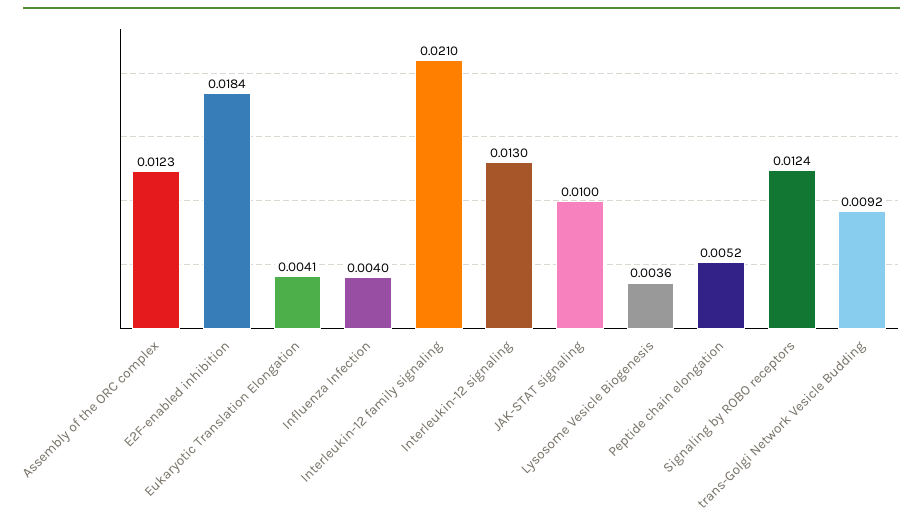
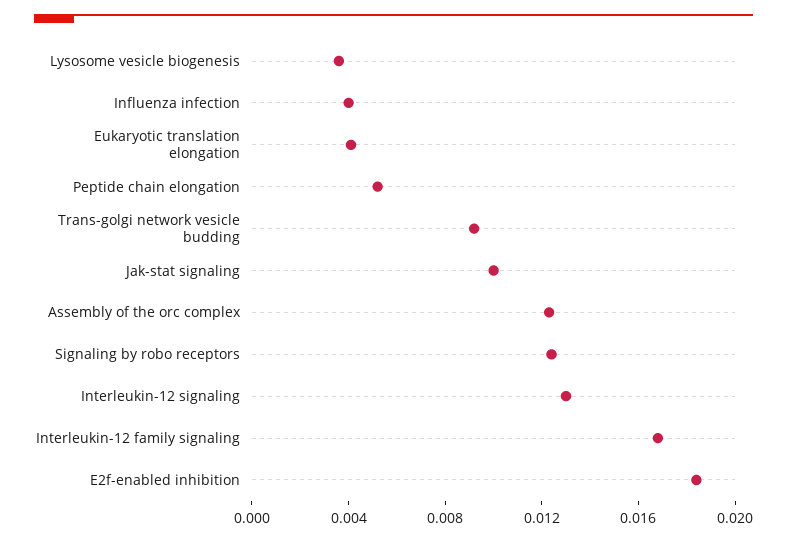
  {
    "Assembly of the ORC complex": 0.0123,
    "E2F-enabled inhibition": 0.0184,
    "Eukaryotic Translation Elongation": 0.0041,
    "Influenza Infection": 0.004,
-   "Interleukin-12 family signaling": 0.021,
+   "Interleukin-12 family signaling": 0.017,
    "Interleukin-12 signaling": 0.013,
    "JAK-STAT signaling": 0.01,
    "Lysosome Vesicle Biogenesis": 0.0036,
    "Peptide chain elongation": 0.0052,
    "Signaling by ROBO receptors": 0.0124,
    "trans-Golgi Network Vesicle Budding": 0.0092
  }

